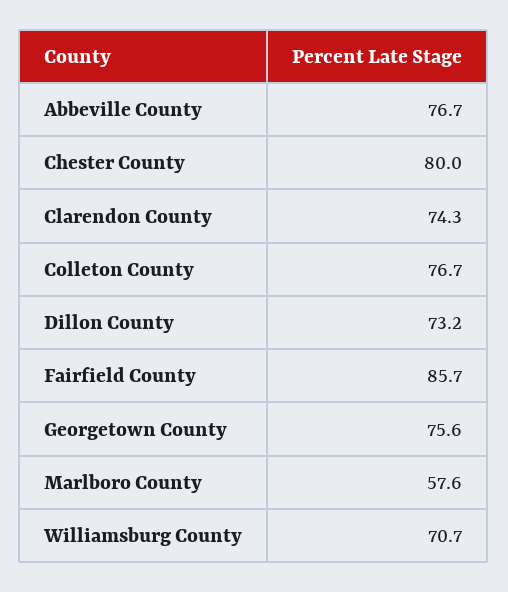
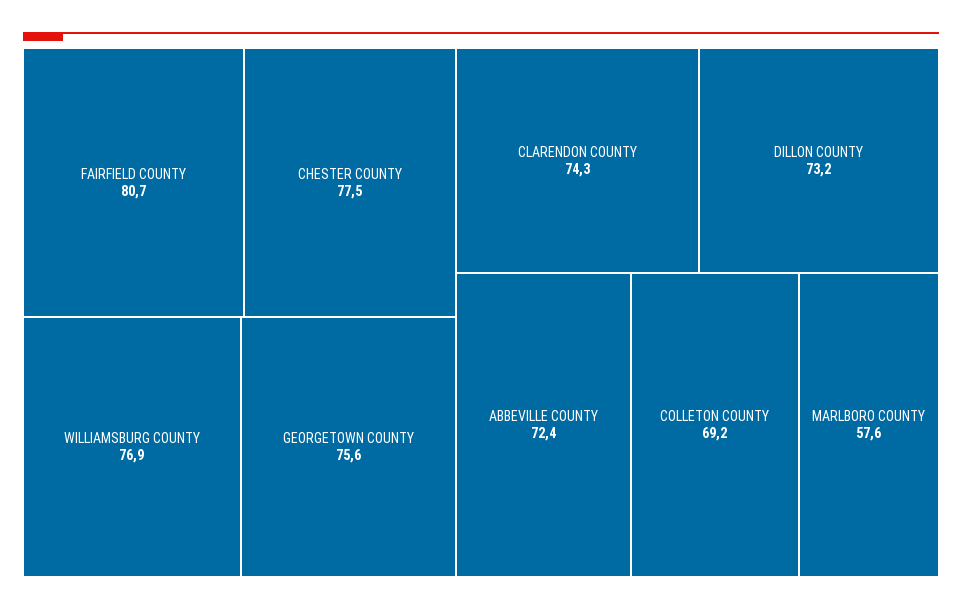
  {
-   "Abbeville County": 76.7,
+   "Abbeville County": 72.4,
-   "Chester County": 80,
+   "Chester County": 77.5,
    "Clarendon County": 74.3,
-   "Colleton County": 76.7,
+   "Colleton County": 69.2,
    "Dillon County": 73.2,
-   "Fairfield County": 85.7,
+   "Fairfield County": 80.7,
    "Georgetown County": 75.6,
    "Marlboro County": 57.6,
-   "Williamsburg County": 70.7
+   "Williamsburg County": 76.9
  }

